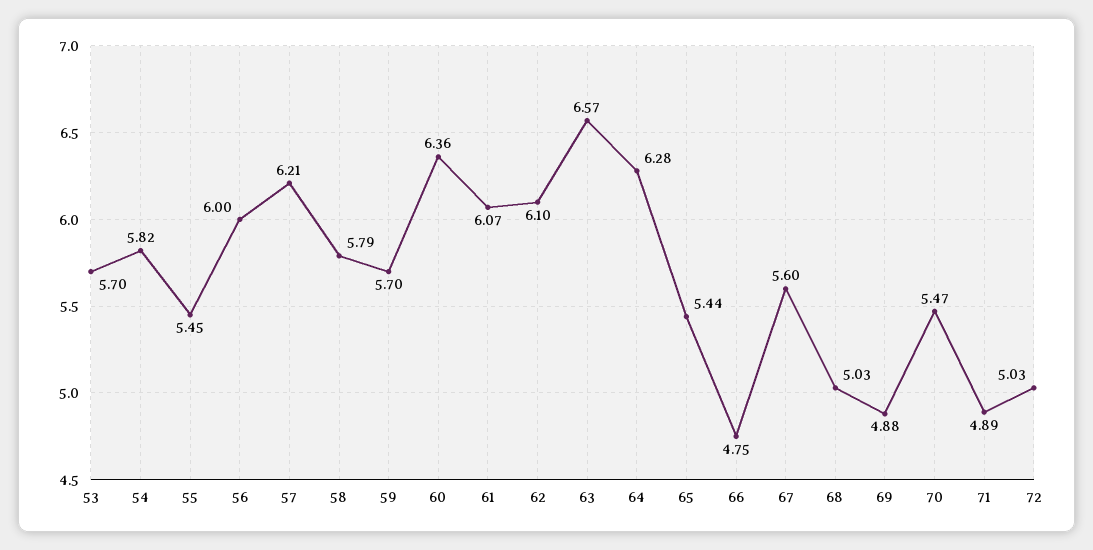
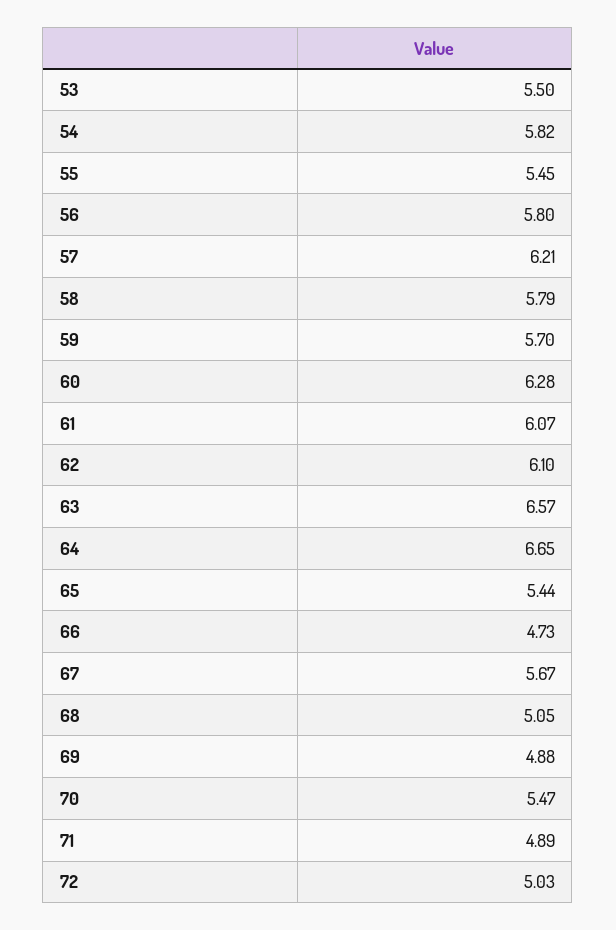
  {
-   "53": 5.7,
+   "53": 5.5,
    "54": 5.82,
    "55": 5.45,
-   "56": 6,
+   "56": 5.8,
    "57": 6.21,
    "58": 5.79,
    "59": 5.7,
-   "60": 6.36,
+   "60": 6.28,
    "61": 6.07,
    "62": 6.1,
    "63": 6.57,
-   "64": 6.28,
+   "64": 6.65,
    "65": 5.44,
-   "66": 4.75,
+   "66": 4.73,
-   "67": 5.6,
+   "67": 5.67,
-   "68": 5.03,
+   "68": 5.05,
    "69": 4.88,
    "70": 5.47,
    "71": 4.89,
    "72": 5.03
  }

